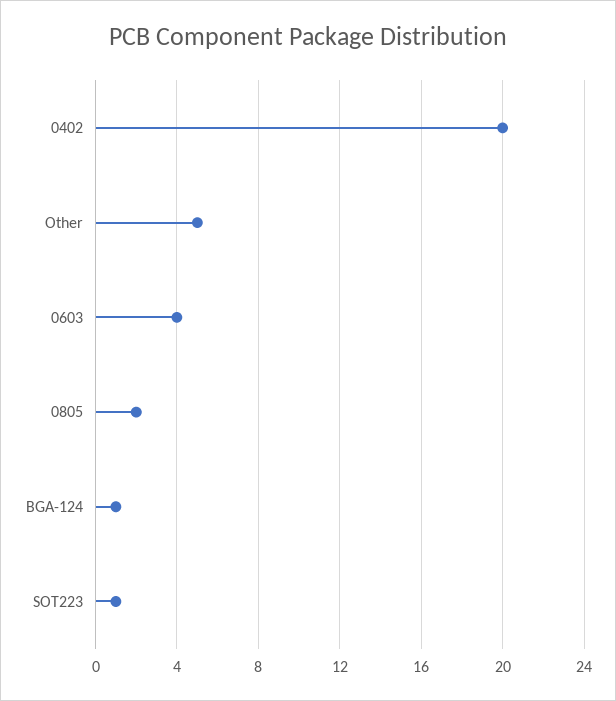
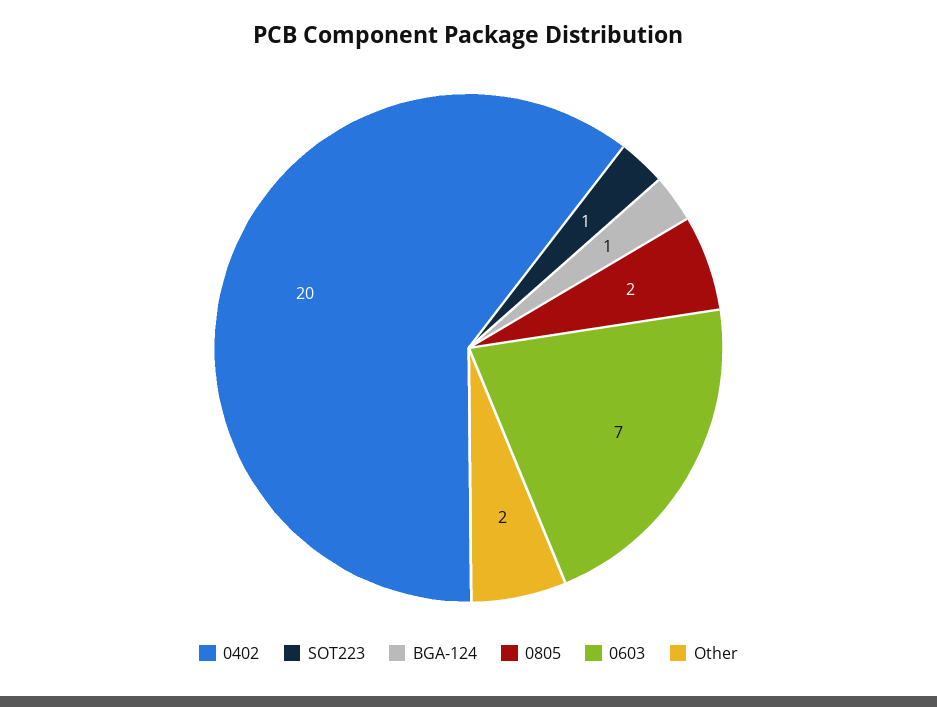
  {
    "0402": 20,
-   "Other": 5,
+   "Other": 2,
-   "0603": 4,
+   "0603": 7,
    "0805": 2,
    "BGA-124": 1,
    "SOT223": 1
  }

